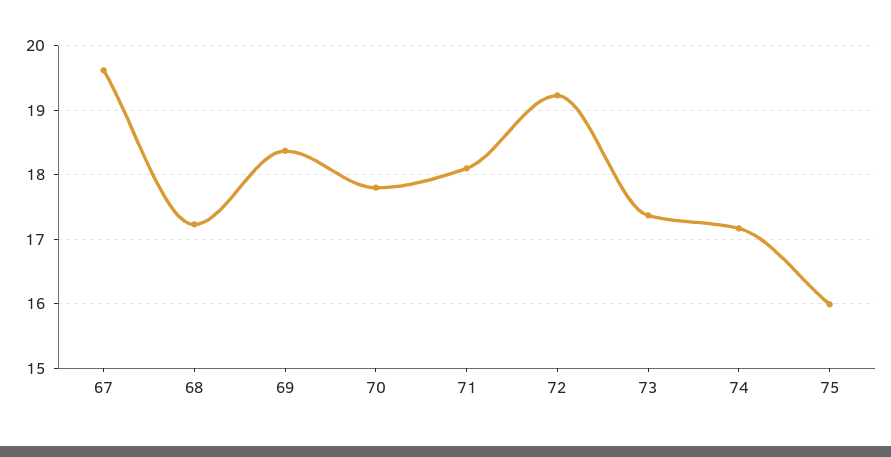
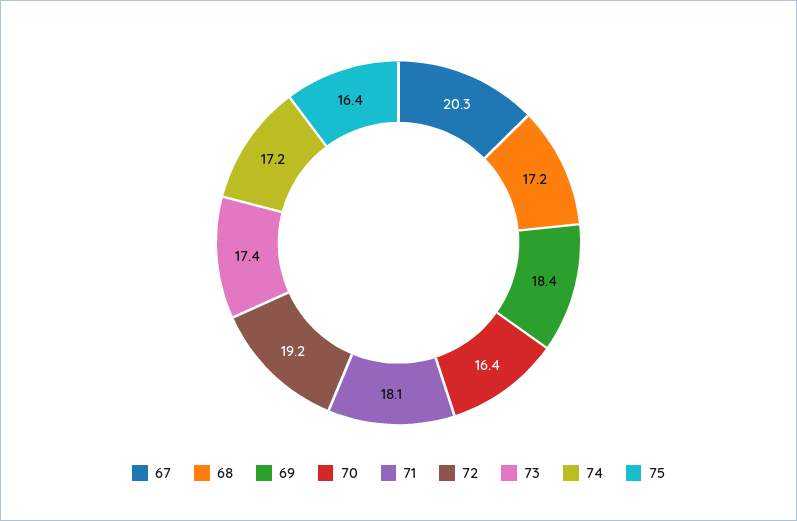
  {
-   "67": 19.6,
+   "67": 20.3,
    "68": 17.2,
    "69": 18.4,
-   "70": 17.8,
+   "70": 16.4,
    "71": 18.1,
    "72": 19.2,
    "73": 17.4,
    "74": 17.2,
-   "75": 16
+   "75": 16.4
  }

